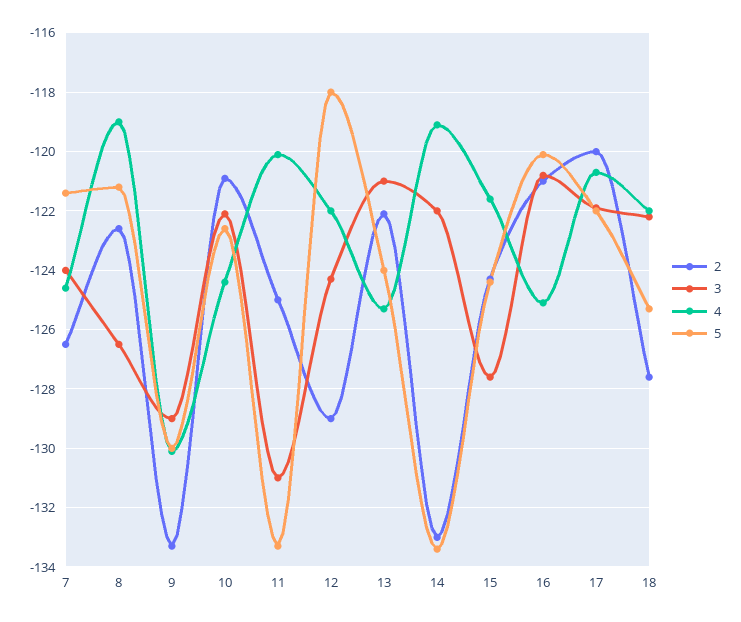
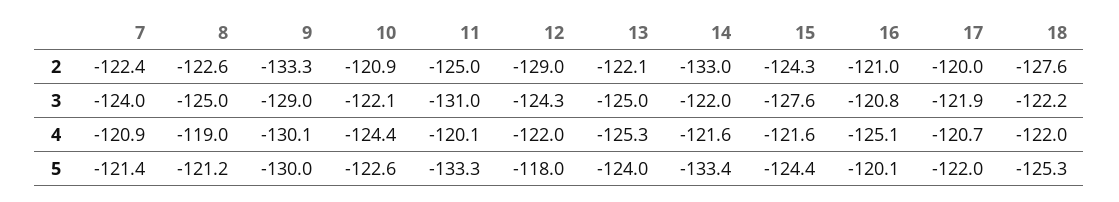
  {
    "2": {
-     "7": -126.5,
+     "7": -122.4,
      "8": -122.6,
      "9": -133.3,
      "10": -120.9,
      "11": -125,
      "12": -129,
      "13": -122.1,
      "14": -133,
      "15": -124.3,
      "16": -121,
      "17": -120,
      "18": -127.6
    },
    "3": {
      "7": -124,
-     "8": -126.5,
+     "8": -125,
      "9": -129,
      "10": -122.1,
      "11": -131,
      "12": -124.3,
-     "13": -121,
+     "13": -125,
      "14": -122,
      "15": -127.6,
      "16": -120.8,
      "17": -121.9,
      "18": -122.2
    },
    "4": {
-     "7": -124.5,
+     "7": -120.9,
      "8": -119,
      "9": -130.1,
      "10": -124.4,
      "11": -120.1,
      "12": -122,
      "13": -125.3,
-     "14": -119,
+     "14": -121.6,
      "15": -121.6,
      "16": -125.1,
      "17": -120.7,
      "18": -122
    },
    "5": {
      "7": -121.4,
      "8": -121.2,
      "9": -130,
      "10": -122.6,
      "11": -133.3,
      "12": -118,
      "13": -124,
      "14": -133.4,
      "15": -124.4,
      "16": -120.1,
      "17": -122,
      "18": -125.3
    }
  }

